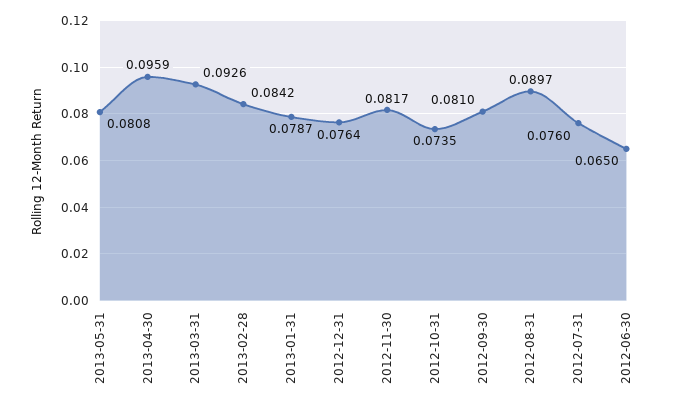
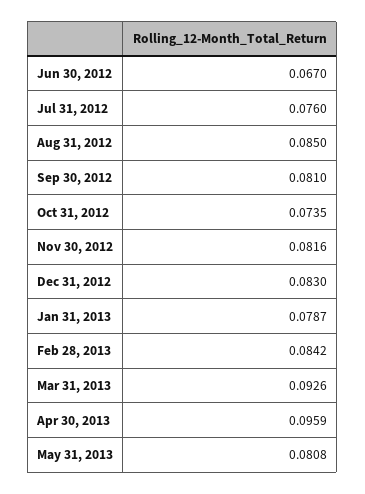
  {
    "2013-05-31": 0.0808,
    "2013-04-30": 0.0959,
    "2013-03-31": 0.0926,
    "2013-02-28": 0.0842,
    "2013-01-31": 0.0787,
-   "2012-12-31": 0.0764,
+   "2012-12-31": 0.083,
-   "2012-11-30": 0.0817,
+   "2012-11-30": 0.0816,
    "2012-10-31": 0.0735,
    "2012-09-30": 0.081,
-   "2012-08-31": 0.0897,
+   "2012-08-31": 0.085,
    "2012-07-31": 0.076,
-   "2012-06-30": 0.065
+   "2012-06-30": 0.067
  }

